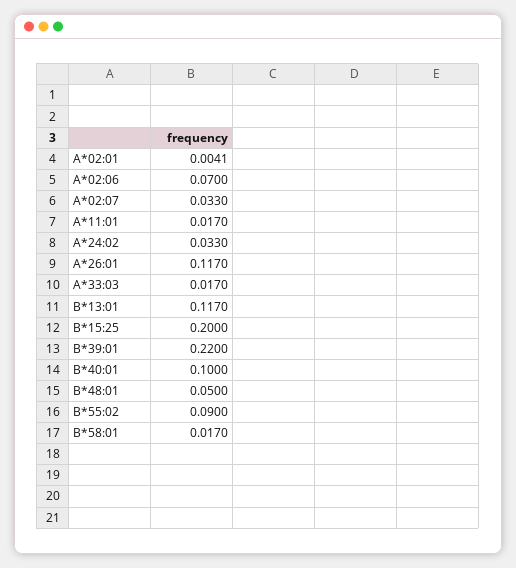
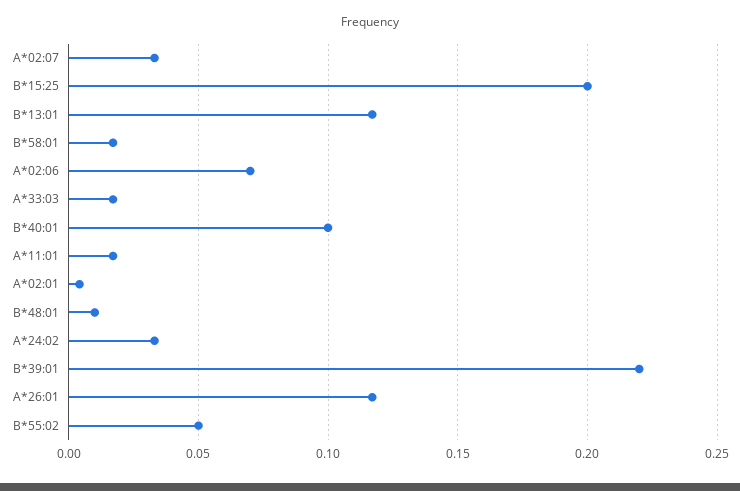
  {
    "A*02:01": 0.0041,
    "A*02:06": 0.07,
    "A*02:07": 0.033,
    "A*11:01": 0.017,
    "A*24:02": 0.033,
    "A*26:01": 0.117,
    "A*33:03": 0.017,
    "B*13:01": 0.117,
    "B*15:25": 0.2,
    "B*39:01": 0.22,
    "B*40:01": 0.1,
-   "B*48:01": 0.05,
+   "B*48:01": 0.01,
-   "B*55:02": 0.09,
+   "B*55:02": 0.05,
    "B*58:01": 0.017
  }

